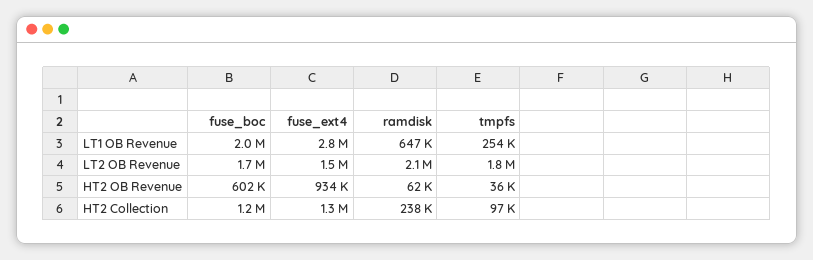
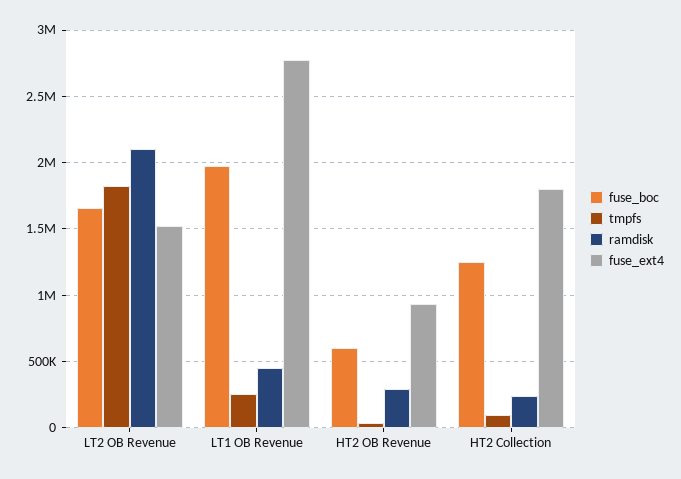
  {
    "fuse_boc": {
      "LT1 OB Revenue": 2000000,
      "LT2 OB Revenue": 1700000,
      "HT2 OB Revenue": 602000,
      "HT2 Collection": 1200000
    },
    "fuse_ext4": {
      "LT1 OB Revenue": 2800000,
      "LT2 OB Revenue": 1500000,
      "HT2 OB Revenue": 934000,
-     "HT2 Collection": 1300000
+     "HT2 Collection": 1800000
    },
    "ramdisk": {
-     "LT1 OB Revenue": 647000,
+     "LT1 OB Revenue": 450000,
      "LT2 OB Revenue": 2100000,
-     "HT2 OB Revenue": 62000,
+     "HT2 OB Revenue": 300000,
      "HT2 Collection": 238000
    },
    "tmpfs": {
      "LT1 OB Revenue": 254000,
      "LT2 OB Revenue": 1800000,
      "HT2 OB Revenue": 36000,
      "HT2 Collection": 97000
    }
  }

